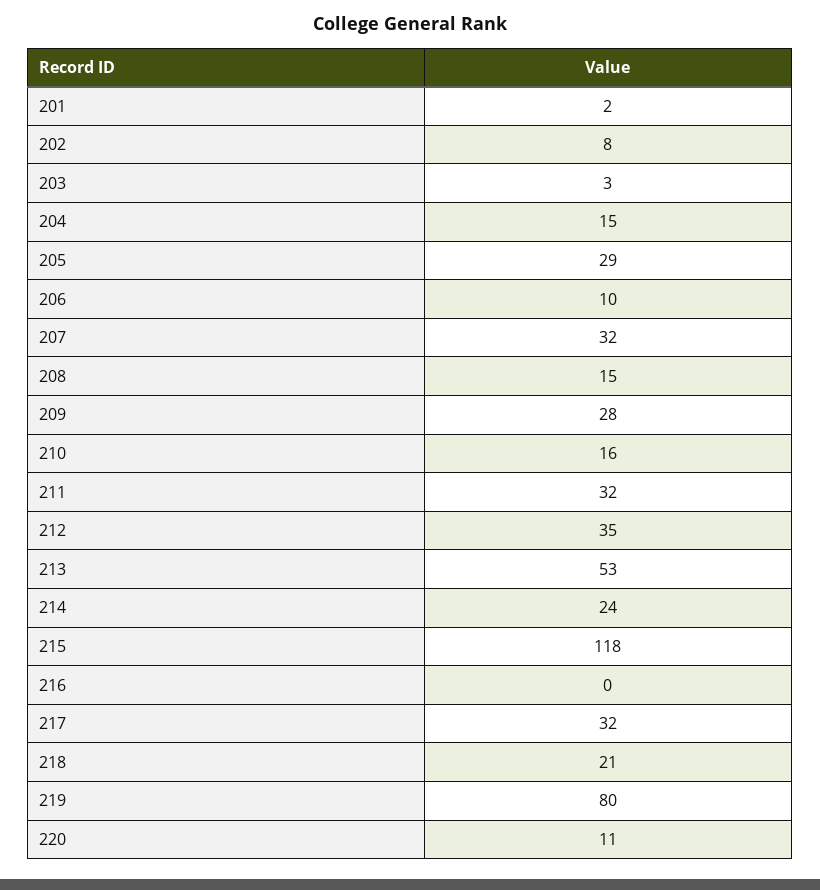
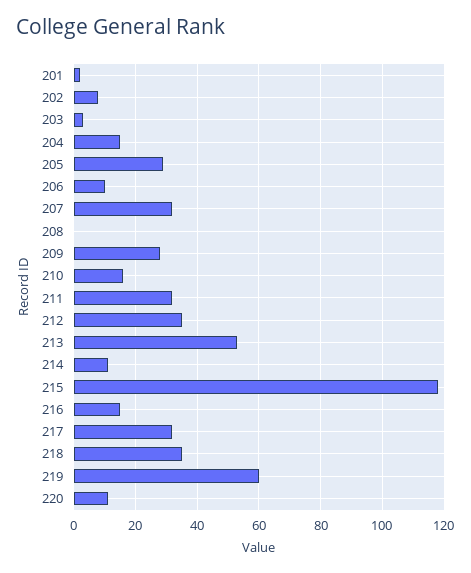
  {
    "201": 2,
    "202": 8,
    "203": 3,
    "204": 15,
    "205": 29,
    "206": 10,
    "207": 32,
-   "208": 15,
+   "208": 0,
    "209": 28,
    "210": 16,
    "211": 32,
    "212": 35,
    "213": 53,
-   "214": 24,
+   "214": 10,
    "215": 118,
-   "216": 0,
+   "216": 15,
    "217": 32,
-   "218": 21,
+   "218": 35,
-   "219": 80,
+   "219": 60,
    "220": 11
  }

